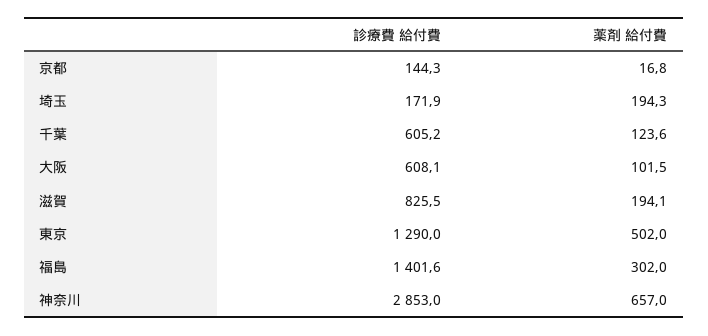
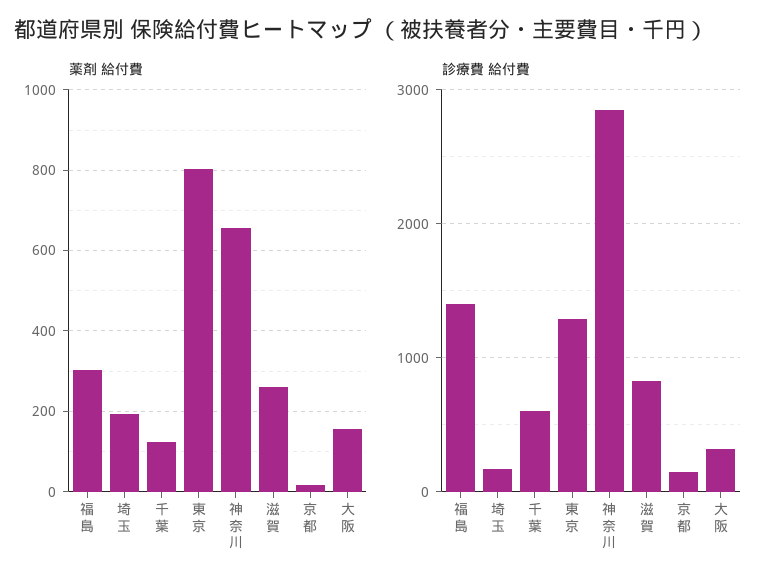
  {
    "診療費 給付費": {
      "京都": 144.3,
      "埼玉": 171.9,
      "千葉": 605.2,
-     "大阪": 608.1,
+     "大阪": 300,
      "滋賀": 825.5,
      "東京": 1290,
      "福島": 1401.6,
      "神奈川": 2853
    },
    "薬剤 給付費": {
      "京都": 16.8,
      "埼玉": 194.3,
      "千葉": 123.6,
-     "大阪": 101.5,
+     "大阪": 160,
-     "滋賀": 194.1,
+     "滋賀": 260,
-     "東京": 502,
+     "東京": 800,
      "福島": 302,
      "神奈川": 657
    }
  }

